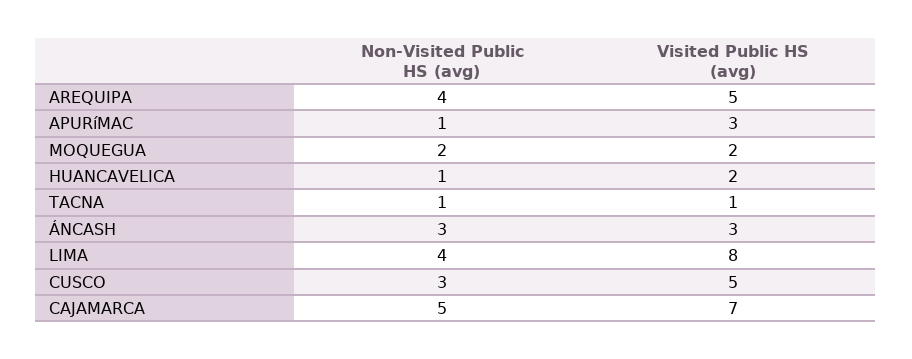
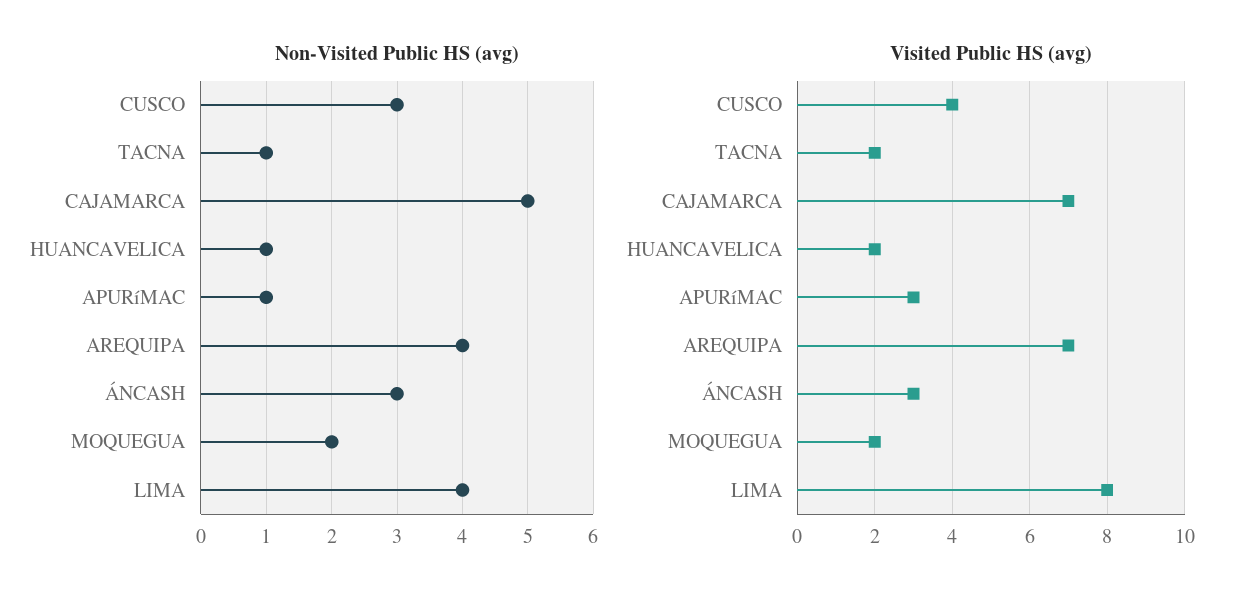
  {
    "Non-Visited Public HS (avg)": {
      "AREQUIPA": 4,
      "APURíMAC": 1,
      "MOQUEGUA": 2,
      "HUANCAVELICA": 1,
      "TACNA": 1,
      "ÁNCASH": 3,
      "LIMA": 4,
      "CUSCO": 3,
      "CAJAMARCA": 5
    },
    "Visited Public HS (avg)": {
-     "AREQUIPA": 5,
+     "AREQUIPA": 7,
      "APURíMAC": 3,
      "MOQUEGUA": 2,
      "HUANCAVELICA": 2,
-     "TACNA": 1,
+     "TACNA": 2,
      "ÁNCASH": 3,
      "LIMA": 8,
-     "CUSCO": 5,
+     "CUSCO": 4,
      "CAJAMARCA": 7
    }
  }

